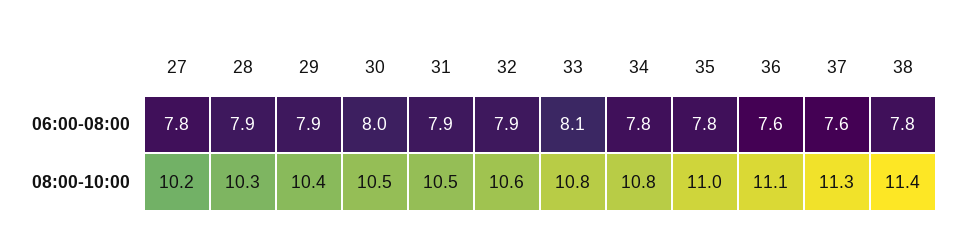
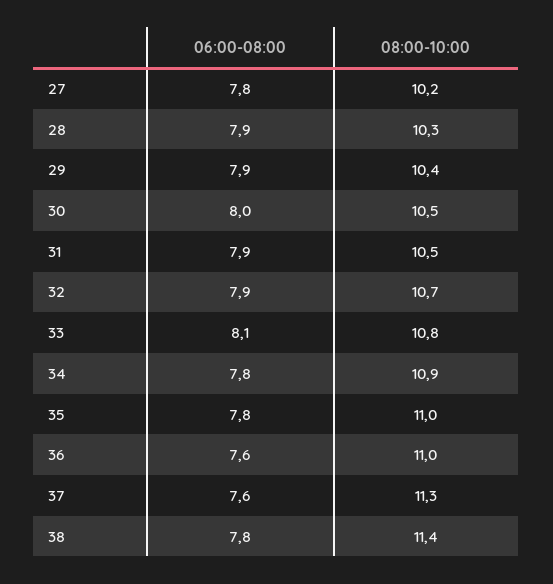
  {
    "27": {
      "06:00-08:00": 7.8,
      "08:00-10:00": 10.2
    },
    "28": {
      "06:00-08:00": 7.9,
      "08:00-10:00": 10.3
    },
    "29": {
      "06:00-08:00": 7.9,
      "08:00-10:00": 10.4
    },
    "30": {
      "06:00-08:00": 8,
      "08:00-10:00": 10.5
    },
    "31": {
      "06:00-08:00": 7.9,
      "08:00-10:00": 10.5
    },
    "32": {
      "06:00-08:00": 7.9,
-     "08:00-10:00": 10.6
+     "08:00-10:00": 10.7
    },
    "33": {
      "06:00-08:00": 8.1,
      "08:00-10:00": 10.8
    },
    "34": {
      "06:00-08:00": 7.8,
-     "08:00-10:00": 10.8
+     "08:00-10:00": 10.9
    },
    "35": {
      "06:00-08:00": 7.8,
      "08:00-10:00": 11
    },
    "36": {
      "06:00-08:00": 7.6,
-     "08:00-10:00": 11.1
+     "08:00-10:00": 11
    },
    "37": {
      "06:00-08:00": 7.6,
      "08:00-10:00": 11.3
    },
    "38": {
      "06:00-08:00": 7.8,
      "08:00-10:00": 11.4
    }
  }

